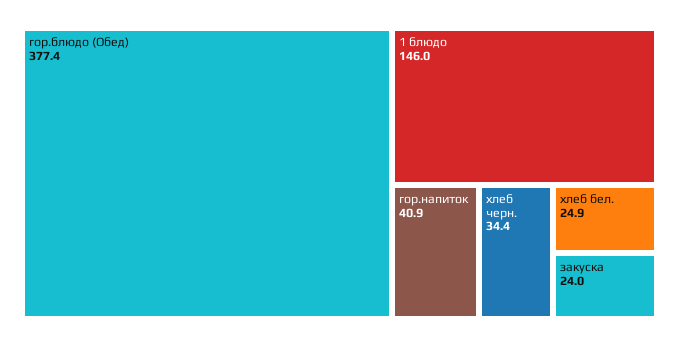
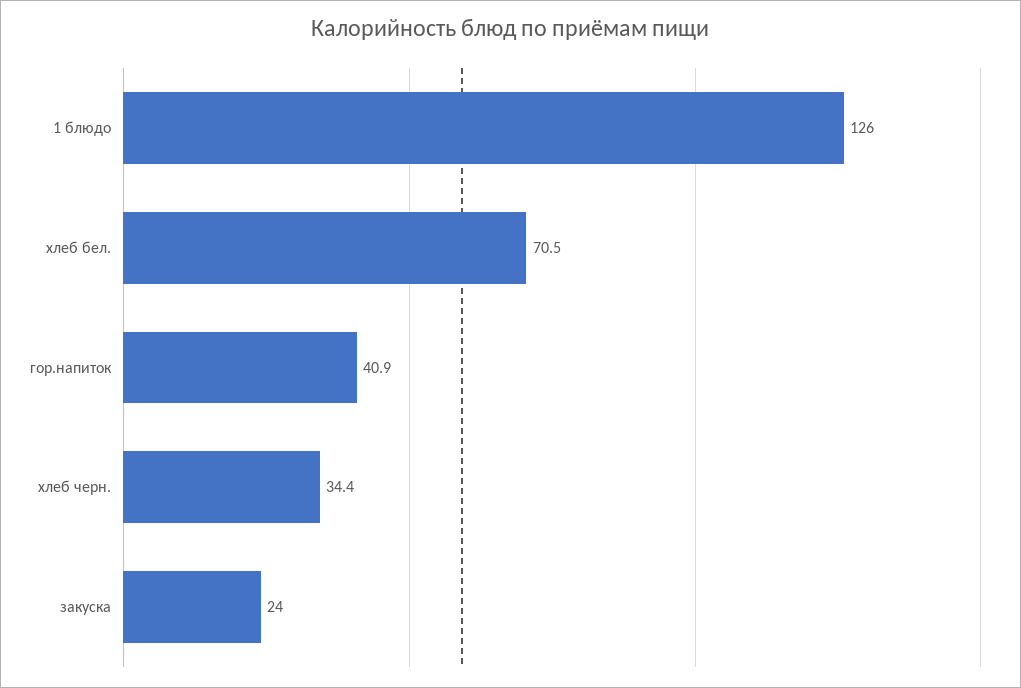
  {
-   "гор.блюдо (Обед)": 377.4,
-   "1 блюдо": 146,
+   "1 блюдо": 126,
    "гор.напиток": 40.9,
    "хлеб черн.": 34.4,
-   "хлеб бел.": 24.9,
+   "хлеб бел.": 70.5,
    "закуска": 24
  }

